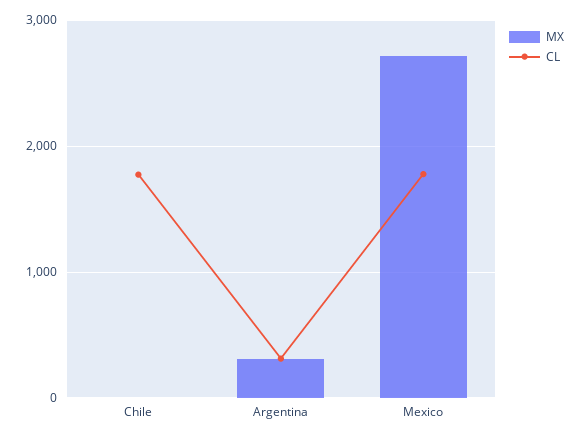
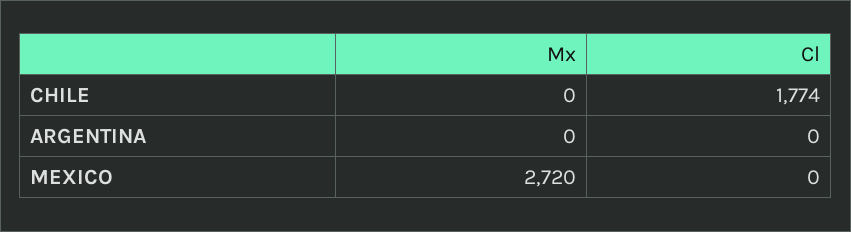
  {
    "MX": {
      "Chile": 0,
-     "Argentina": 300,
+     "Argentina": 0,
      "Mexico": 2720
    },
    "CL": {
      "Chile": 1774,
-     "Argentina": 300,
+     "Argentina": 0,
-     "Mexico": 1800
+     "Mexico": 0
    }
  }

